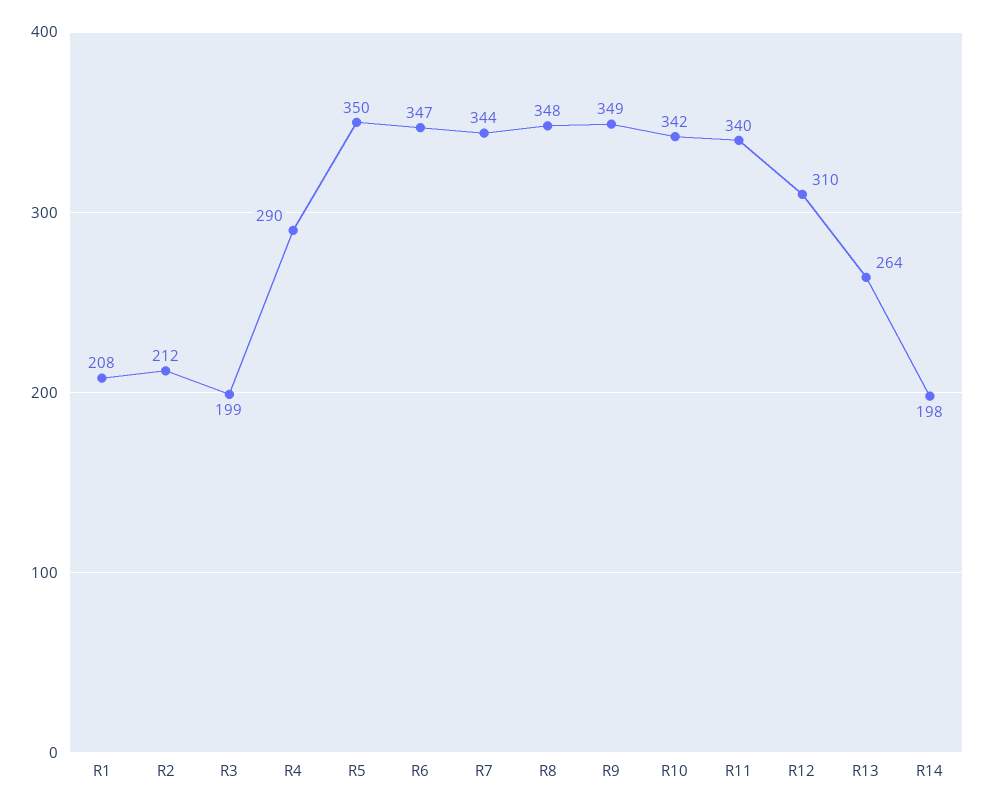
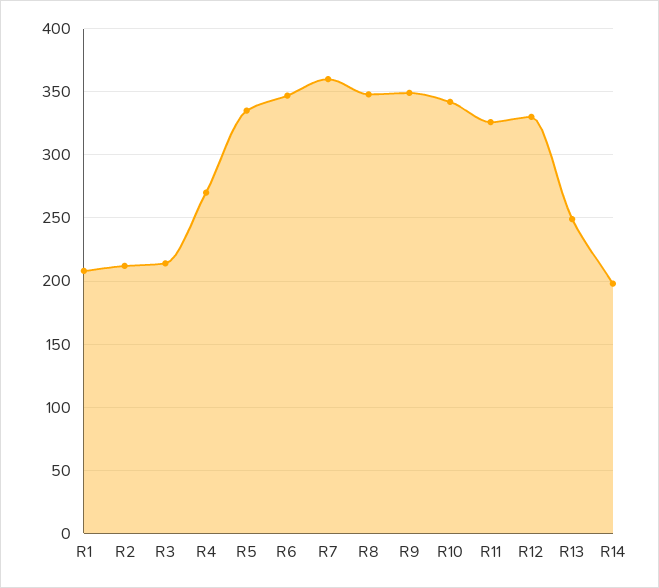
  {
    "R1": 208,
    "R2": 212,
-   "R3": 199,
+   "R3": 215,
-   "R4": 290,
+   "R4": 270,
-   "R5": 350,
+   "R5": 335,
    "R6": 347,
-   "R7": 344,
+   "R7": 360,
    "R8": 348,
    "R9": 349,
    "R10": 342,
-   "R11": 340,
+   "R11": 325,
-   "R12": 310,
+   "R12": 330,
-   "R13": 264,
+   "R13": 250,
    "R14": 198
  }

